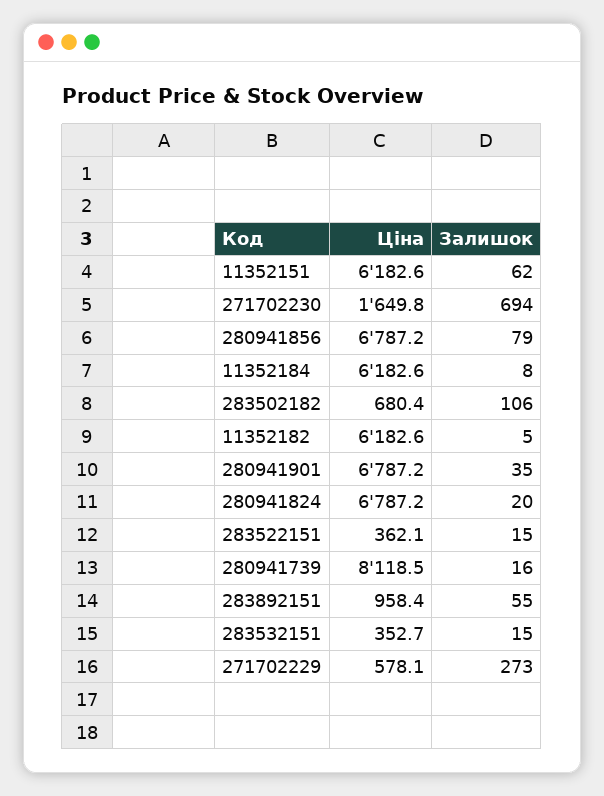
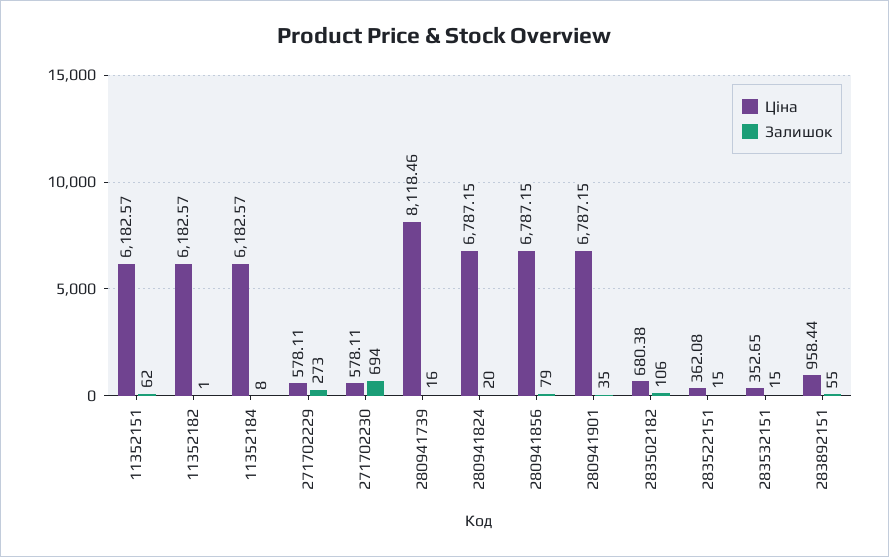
  {
    "Ціна": {
      "11352151": 6182.57,
-     "271702230": 1649.8,
+     "271702230": 578.11,
      "280941856": 6787.15,
      "11352184": 6182.57,
      "283502182": 680.38,
      "11352182": 6182.57,
      "280941901": 6787.15,
      "280941824": 6787.15,
      "283522151": 362.08,
      "280941739": 8118.46,
      "283892151": 958.44,
      "283532151": 352.65,
      "271702229": 578.11
    },
    "Залишок": {
      "11352151": 62,
      "271702230": 694,
      "280941856": 79,
      "11352184": 8,
      "283502182": 106,
-     "11352182": 5,
+     "11352182": 1,
      "280941901": 35,
      "280941824": 20,
      "283522151": 15,
      "280941739": 16,
      "283892151": 55,
      "283532151": 15,
      "271702229": 273
    }
  }

